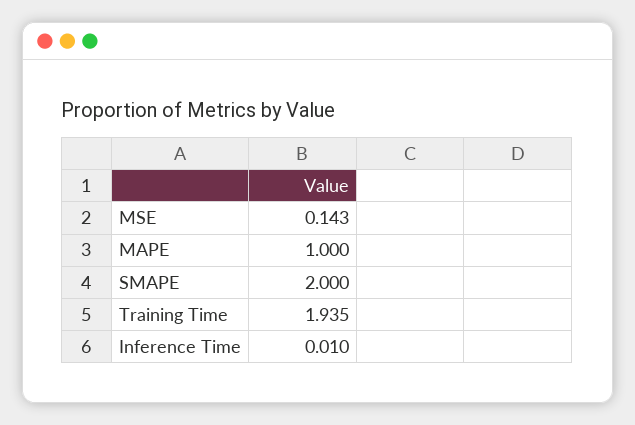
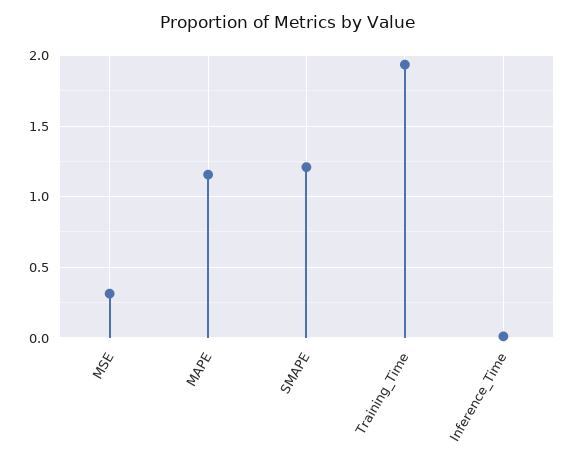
  {
-   "MSE": 0.143,
+   "MSE": 0.3,
-   "MAPE": 1,
+   "MAPE": 1.15,
-   "SMAPE": 2,
+   "SMAPE": 1.2,
    "Training Time": 1.935,
    "Inference Time": 0.01
  }

